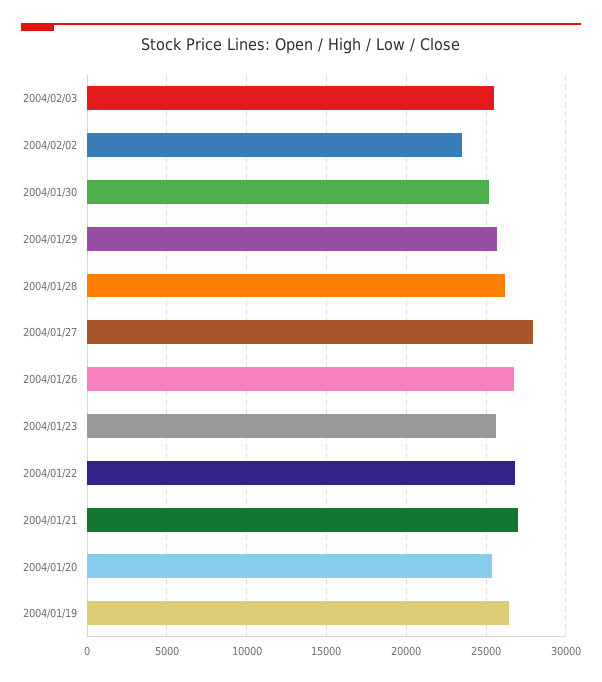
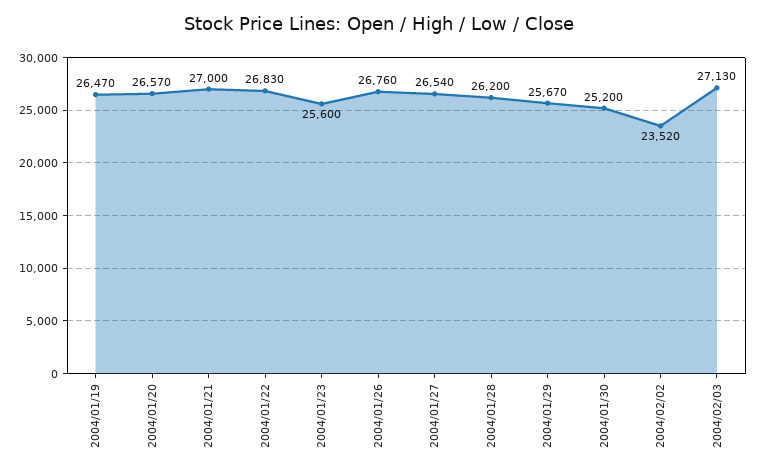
  {
-   "2004/02/03": 25500,
+   "2004/02/03": 27130,
    "2004/02/02": 23520,
    "2004/01/30": 25200,
    "2004/01/29": 25670,
    "2004/01/28": 26200,
-   "2004/01/27": 28000,
+   "2004/01/27": 26540,
    "2004/01/26": 26760,
    "2004/01/23": 25600,
    "2004/01/22": 26830,
    "2004/01/21": 27000,
-   "2004/01/20": 25500,
+   "2004/01/20": 26570,
    "2004/01/19": 26470
  }

